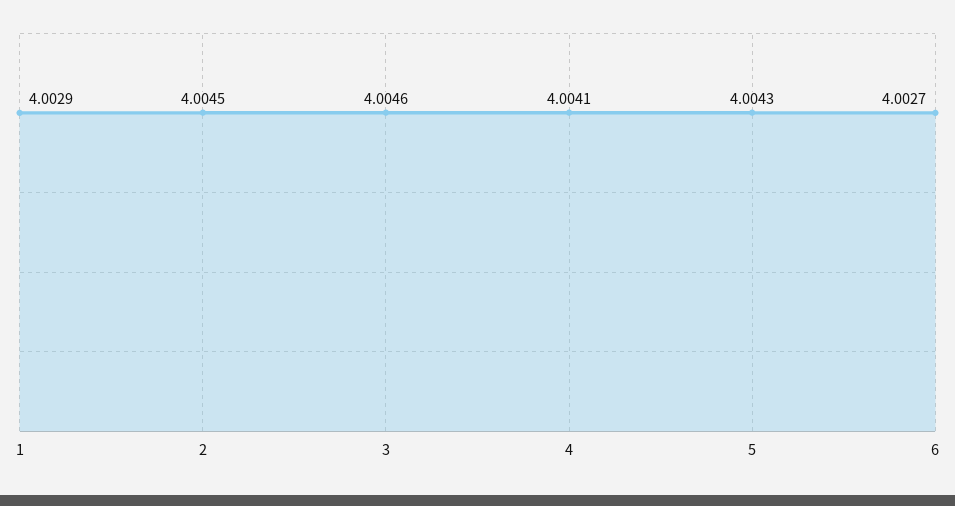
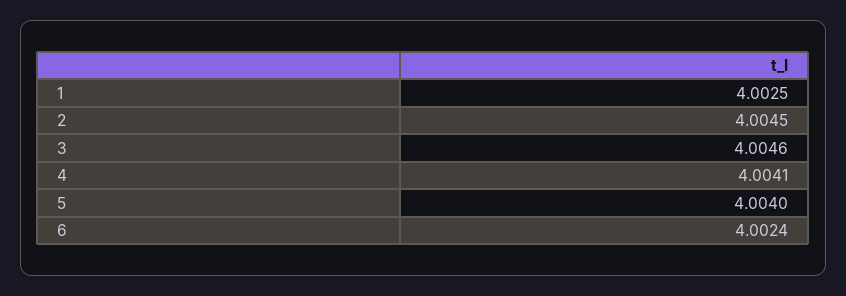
  {
-   "1": 4.0029,
+   "1": 4.0025,
    "2": 4.0045,
    "3": 4.0046,
    "4": 4.0041,
-   "5": 4.0043,
+   "5": 4.004,
-   "6": 4.0027
+   "6": 4.0024
  }

